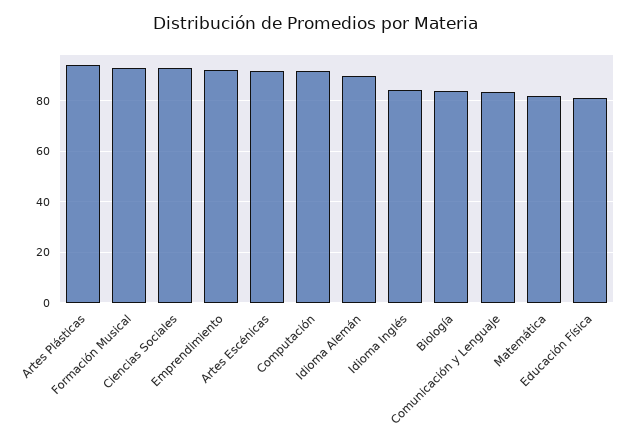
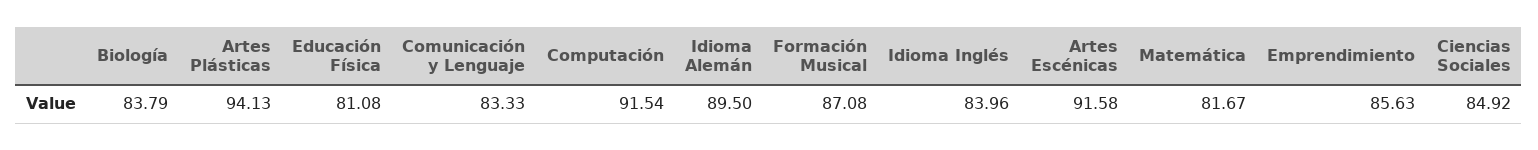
  {
    "Artes Plásticas": 94.13,
-   "Formación Musical": 92.5,
+   "Formación Musical": 87.08,
-   "Ciencias Sociales": 92.5,
+   "Ciencias Sociales": 84.92,
-   "Emprendimiento": 92.5,
+   "Emprendimiento": 85.63,
    "Artes Escénicas": 91.58,
    "Computación": 91.54,
    "Idioma Alemán": 89.5,
    "Idioma Inglés": 83.96,
    "Biología": 83.79,
    "Comunicación y Lenguaje": 83.33,
    "Matemática": 81.67,
    "Educación Física": 81.08
  }

